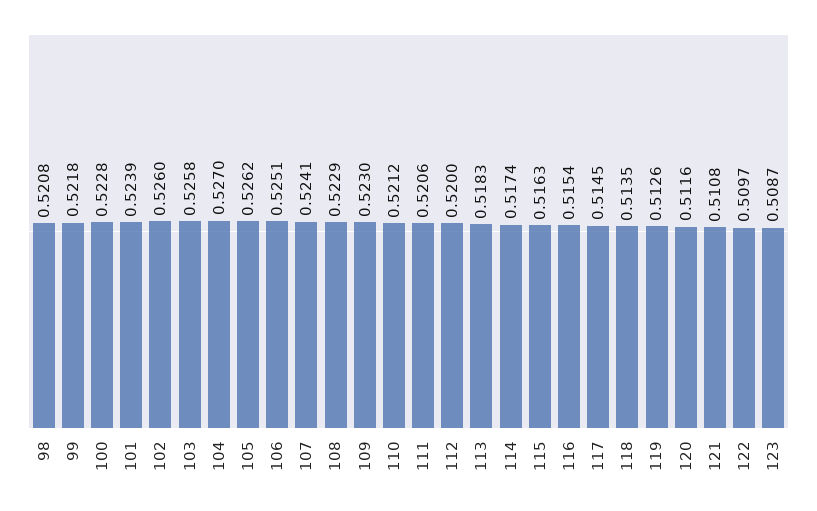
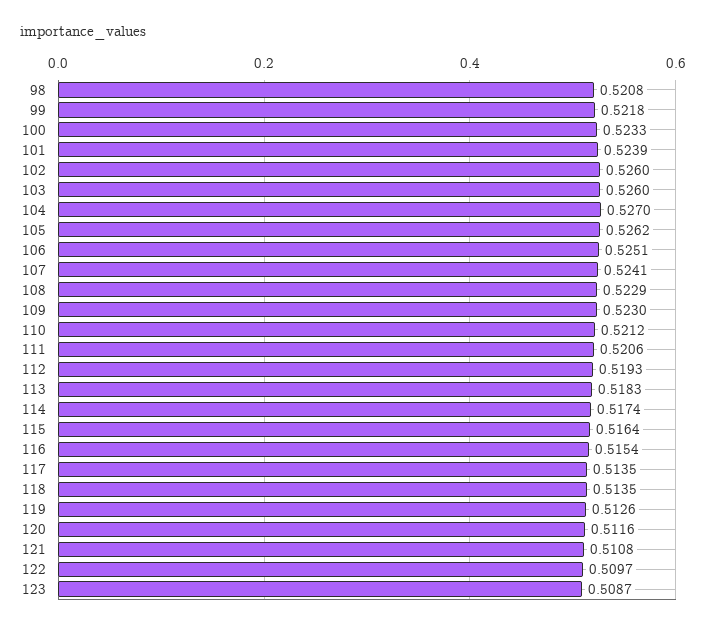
  {
    "98": 0.5208,
    "99": 0.5218,
-   "100": 0.5228,
+   "100": 0.5233,
    "101": 0.5239,
    "102": 0.526,
-   "103": 0.5258,
+   "103": 0.526,
    "104": 0.527,
    "105": 0.5262,
    "106": 0.5251,
    "107": 0.5241,
    "108": 0.5229,
    "109": 0.523,
    "110": 0.5212,
    "111": 0.5206,
-   "112": 0.52,
+   "112": 0.5193,
    "113": 0.5183,
    "114": 0.5174,
-   "115": 0.5163,
+   "115": 0.5164,
    "116": 0.5154,
-   "117": 0.5145,
+   "117": 0.5135,
    "118": 0.5135,
    "119": 0.5126,
    "120": 0.5116,
    "121": 0.5108,
    "122": 0.5097,
    "123": 0.5087
  }

